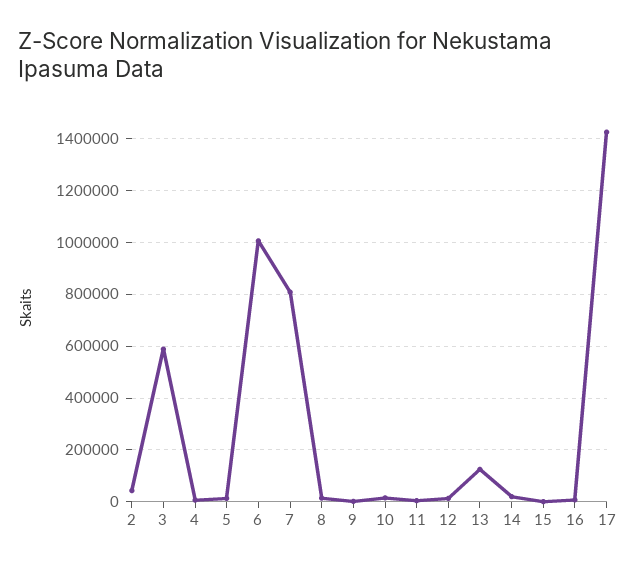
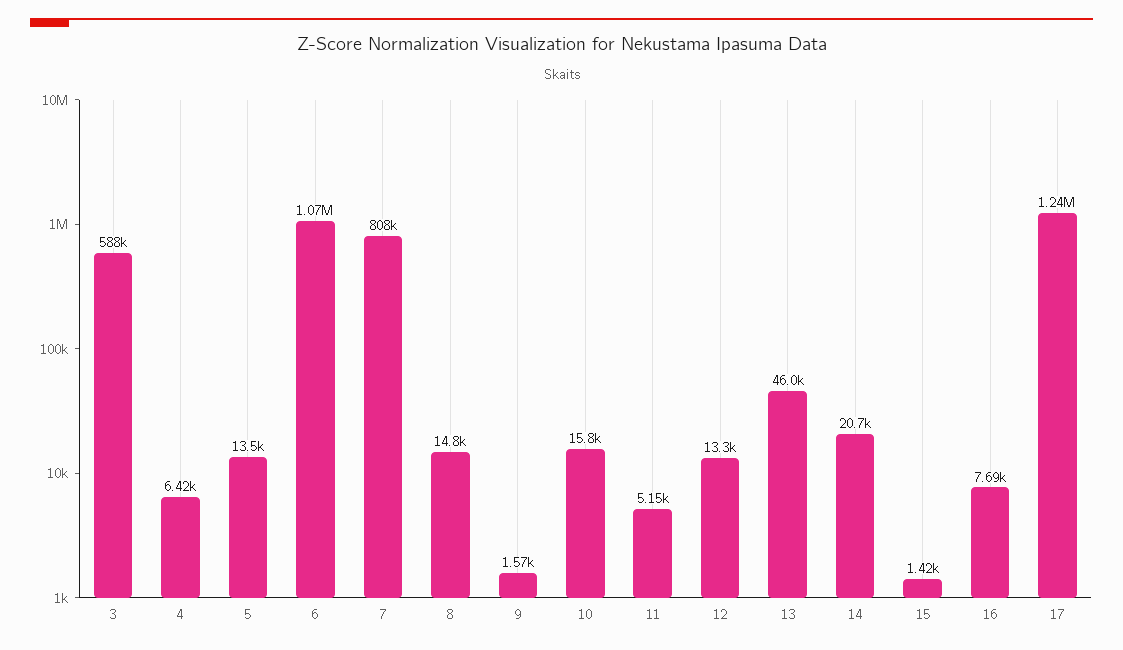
  {
-   "2": 50000,
    "3": 588000,
    "4": 6420,
    "5": 13500,
-   "6": 1000000,
+   "6": 1070000,
    "7": 808000,
    "8": 14800,
    "9": 1570,
    "10": 15800,
    "11": 5150,
    "12": 13300,
-   "13": 125000,
+   "13": 46000,
    "14": 20700,
    "15": 1420,
    "16": 7690,
-   "17": 1425000
+   "17": 1240000
  }

